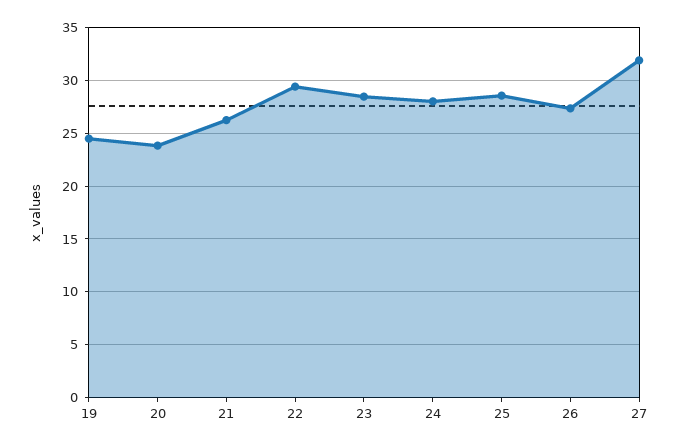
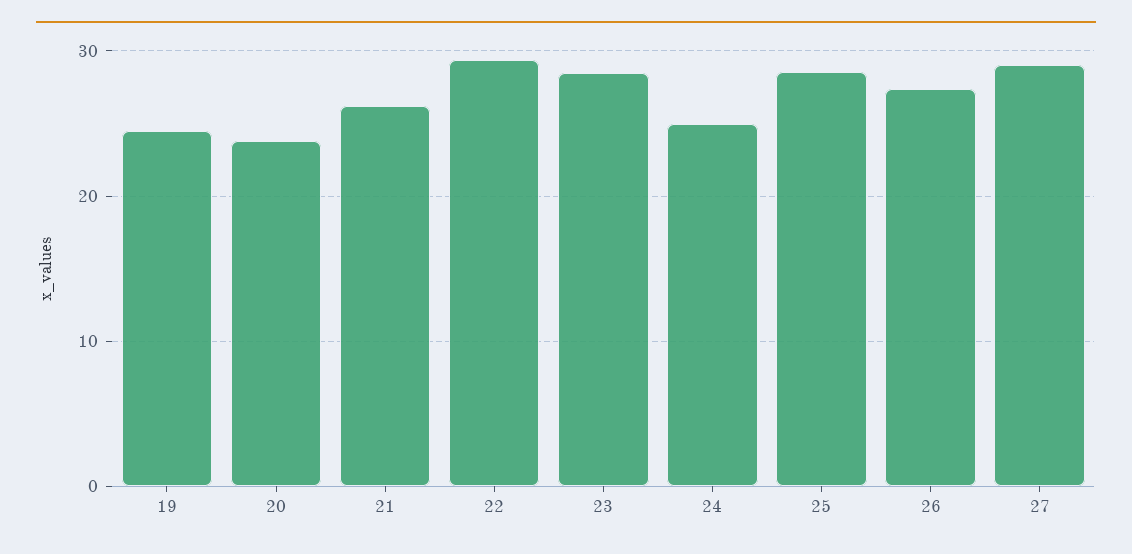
  {
    "19": 24,
    "20": 24,
    "21": 26,
    "22": 29,
    "23": 28,
-   "24": 28,
+   "24": 25,
    "25": 29,
    "26": 27,
-   "27": 32
+   "27": 29
  }

